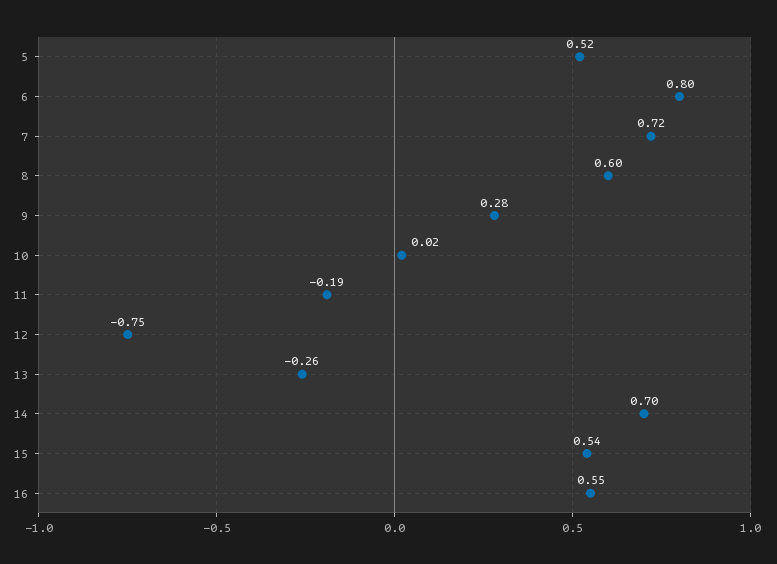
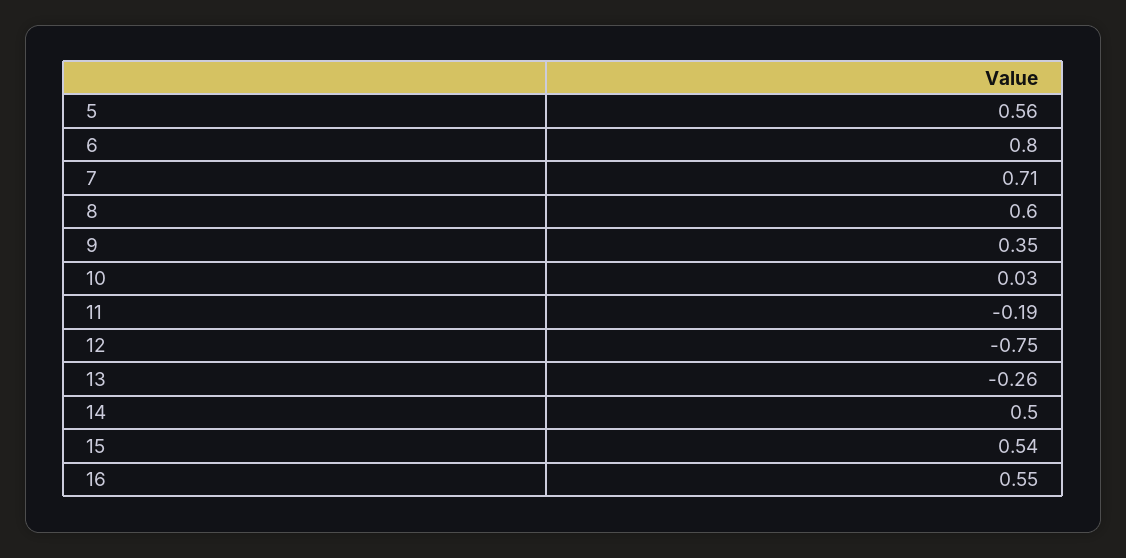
  {
-   "5": 0.52,
+   "5": 0.56,
    "6": 0.8,
-   "7": 0.72,
+   "7": 0.71,
    "8": 0.6,
-   "9": 0.28,
+   "9": 0.35,
-   "10": 0.02,
+   "10": 0.03,
    "11": -0.19,
    "12": -0.75,
    "13": -0.26,
-   "14": 0.7,
+   "14": 0.5,
    "15": 0.54,
    "16": 0.55
  }

